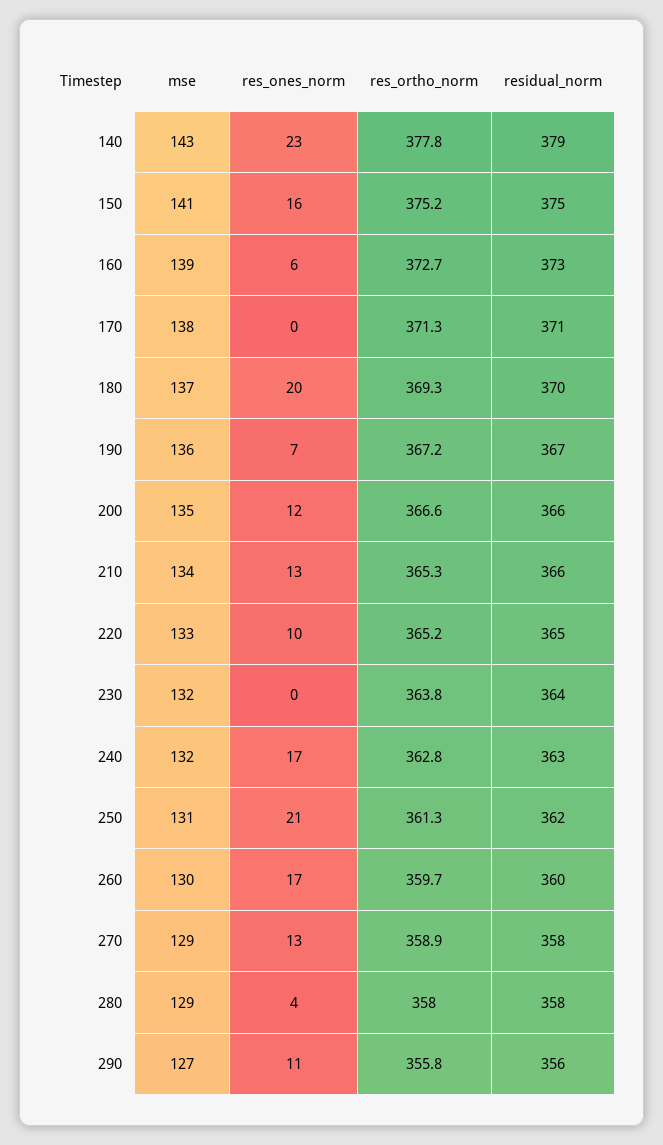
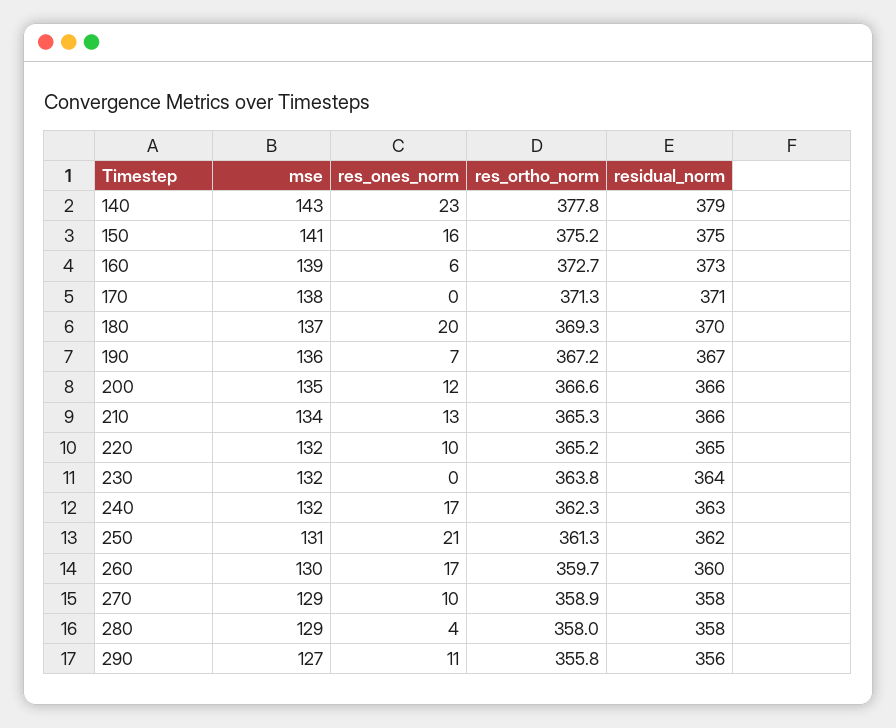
  {
    "mse": {
      "140": 143,
      "150": 141,
      "160": 139,
      "170": 138,
      "180": 137,
      "190": 136,
      "200": 135,
      "210": 134,
-     "220": 133,
+     "220": 132,
      "230": 132,
      "240": 132,
      "250": 131,
      "260": 130,
      "270": 129,
      "280": 129,
      "290": 127
    },
    "res_ones_norm": {
      "140": 23,
      "150": 16,
      "160": 6,
      "170": 0,
      "180": 20,
      "190": 7,
      "200": 12,
      "210": 13,
      "220": 10,
      "230": 0,
      "240": 17,
      "250": 21,
      "260": 17,
-     "270": 13,
+     "270": 10,
      "280": 4,
      "290": 11
    },
    "res_ortho_norm": {
      "140": 377.8,
      "150": 375.2,
      "160": 372.7,
      "170": 371.3,
      "180": 369.3,
      "190": 367.2,
      "200": 366.6,
      "210": 365.3,
      "220": 365.2,
      "230": 363.8,
-     "240": 362.8,
+     "240": 362.3,
      "250": 361.3,
      "260": 359.7,
      "270": 358.9,
      "280": 358,
      "290": 355.8
    },
    "residual_norm": {
      "140": 379,
      "150": 375,
      "160": 373,
      "170": 371,
      "180": 370,
      "190": 367,
      "200": 366,
      "210": 366,
      "220": 365,
      "230": 364,
      "240": 363,
      "250": 362,
      "260": 360,
      "270": 358,
      "280": 358,
      "290": 356
    }
  }

